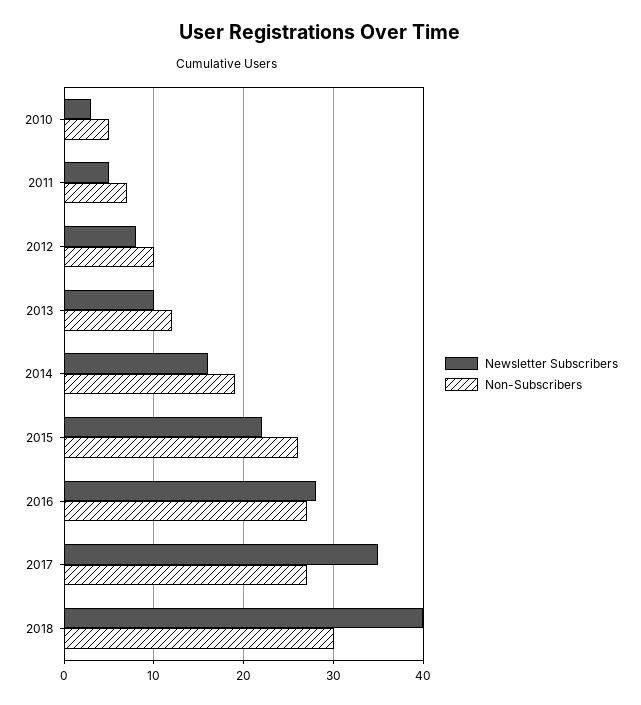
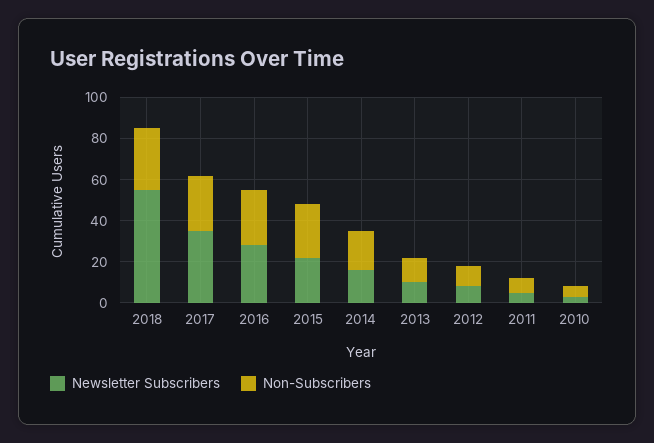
  {
    "Newsletter Subscribers": {
      "2010": 3,
      "2011": 5,
      "2012": 8,
      "2013": 10,
      "2014": 16,
      "2015": 22,
      "2016": 28,
      "2017": 35,
-     "2018": 40
+     "2018": 55
    },
    "Non-Subscribers": {
      "2010": 5,
      "2011": 7,
      "2012": 10,
      "2013": 12,
      "2014": 19,
      "2015": 26,
      "2016": 27,
      "2017": 27,
      "2018": 30
    }
  }

